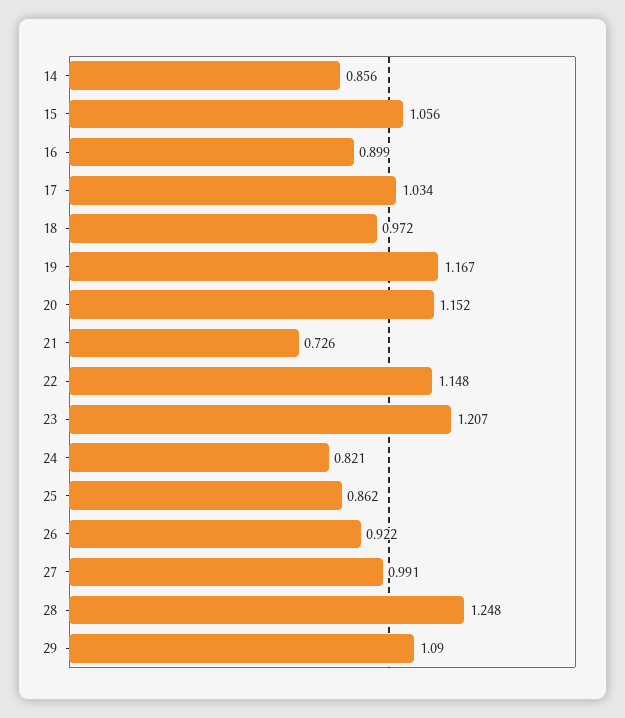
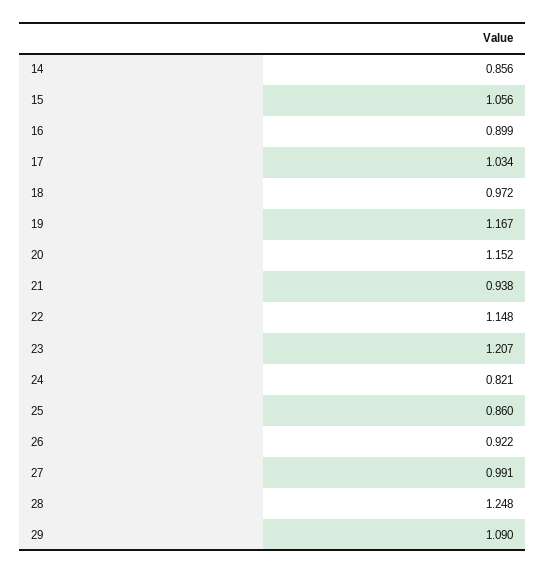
  {
    "14": 0.856,
    "15": 1.056,
    "16": 0.899,
    "17": 1.034,
    "18": 0.972,
    "19": 1.167,
    "20": 1.152,
-   "21": 0.726,
+   "21": 0.938,
    "22": 1.148,
    "23": 1.207,
    "24": 0.821,
-   "25": 0.862,
+   "25": 0.86,
    "26": 0.922,
    "27": 0.991,
    "28": 1.248,
    "29": 1.09
  }

